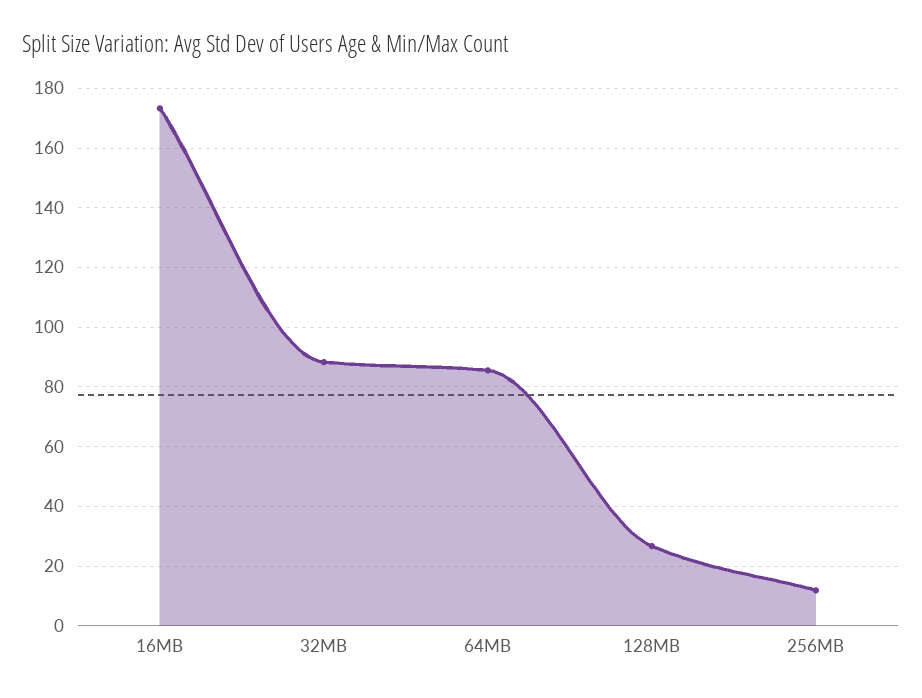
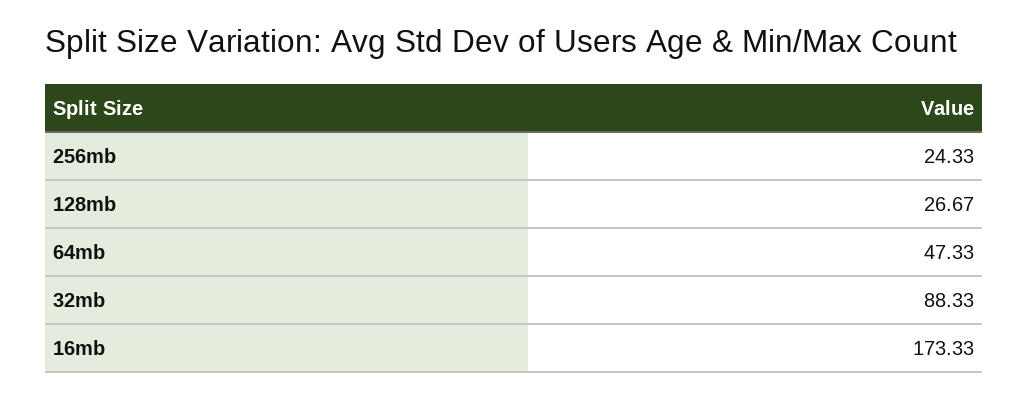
  {
    "16MB": 173.33,
    "32MB": 88.33,
-   "64MB": 85,
+   "64MB": 47.33,
    "128MB": 26.67,
-   "256MB": 12.5
+   "256MB": 24.33
  }

